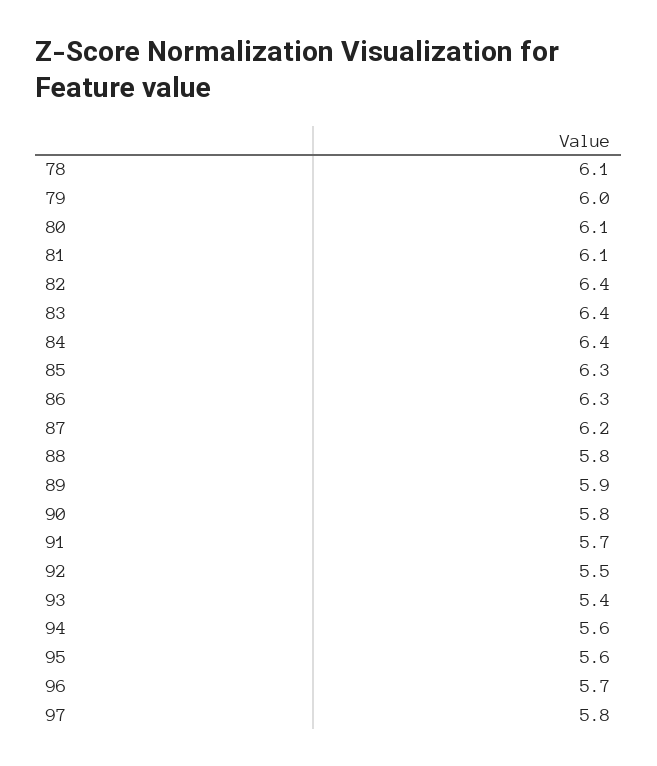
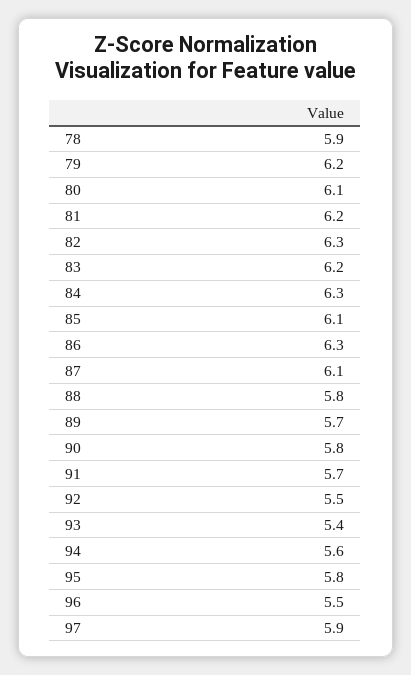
  {
-   "78": 6.1,
+   "78": 5.9,
-   "79": 6,
+   "79": 6.2,
    "80": 6.1,
-   "81": 6.1,
+   "81": 6.2,
-   "82": 6.4,
+   "82": 6.3,
-   "83": 6.4,
+   "83": 6.2,
-   "84": 6.4,
+   "84": 6.3,
-   "85": 6.3,
+   "85": 6.1,
    "86": 6.3,
-   "87": 6.2,
+   "87": 6.1,
    "88": 5.8,
-   "89": 5.9,
+   "89": 5.7,
    "90": 5.8,
    "91": 5.7,
    "92": 5.5,
    "93": 5.4,
    "94": 5.6,
-   "95": 5.6,
+   "95": 5.8,
-   "96": 5.7,
+   "96": 5.5,
-   "97": 5.8
+   "97": 5.9
  }

